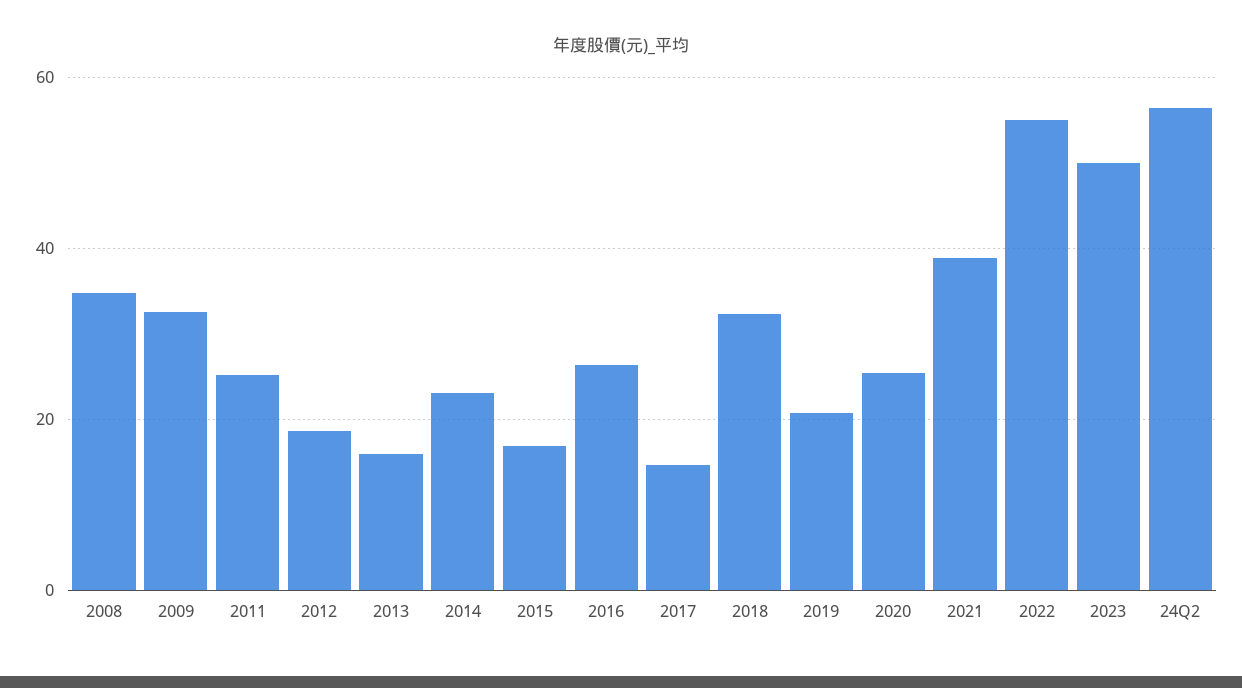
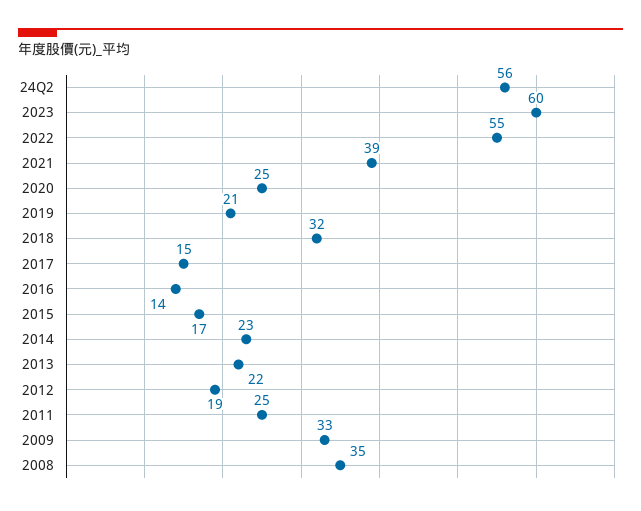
  {
    "2008": 35,
    "2009": 33,
    "2011": 25,
    "2012": 19,
-   "2013": 16,
+   "2013": 22,
    "2014": 23,
    "2015": 17,
-   "2016": 26,
+   "2016": 14,
    "2017": 15,
    "2018": 32,
    "2019": 21,
    "2020": 25,
    "2021": 39,
    "2022": 55,
-   "2023": 50,
+   "2023": 60,
    "24Q2": 56
  }

